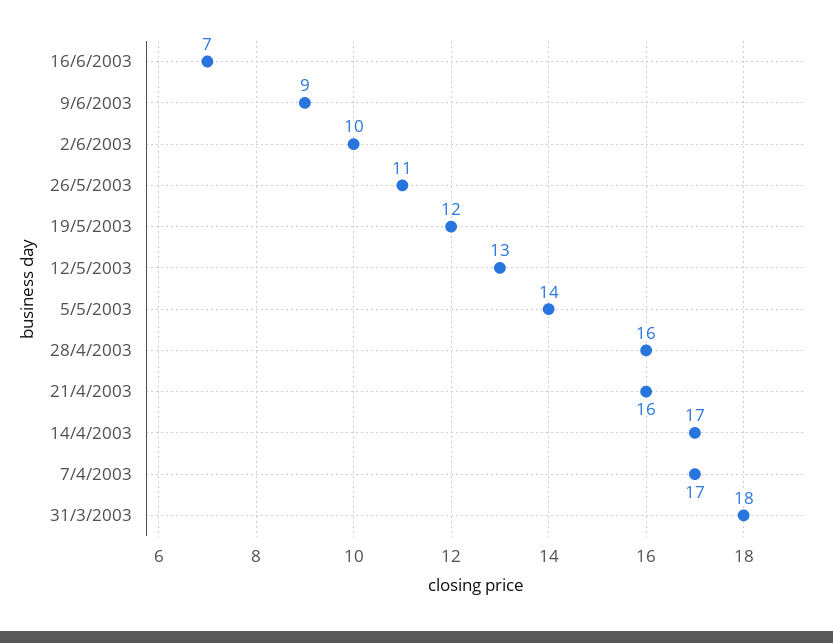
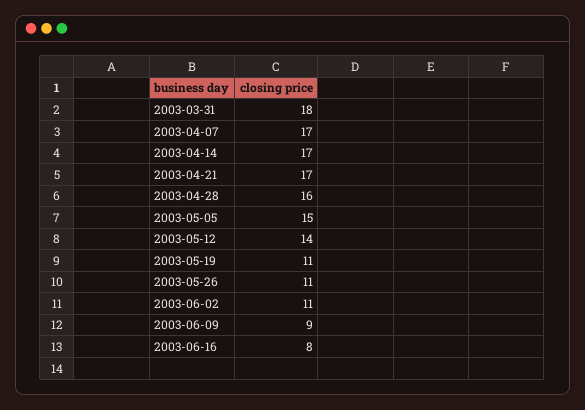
  {
-   "16/6/2003": 7,
+   "16/6/2003": 8,
    "9/6/2003": 9,
-   "2/6/2003": 10,
+   "2/6/2003": 11,
    "26/5/2003": 11,
-   "19/5/2003": 12,
+   "19/5/2003": 11,
-   "12/5/2003": 13,
+   "12/5/2003": 14,
-   "5/5/2003": 14,
+   "5/5/2003": 15,
    "28/4/2003": 16,
-   "21/4/2003": 16,
+   "21/4/2003": 17,
    "14/4/2003": 17,
    "7/4/2003": 17,
    "31/3/2003": 18
  }

